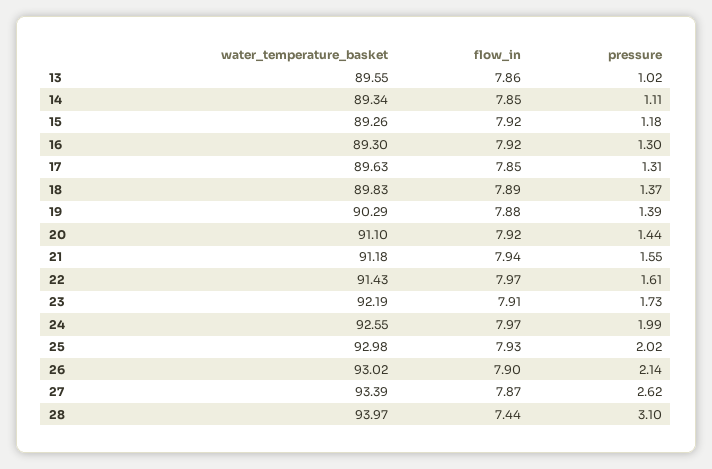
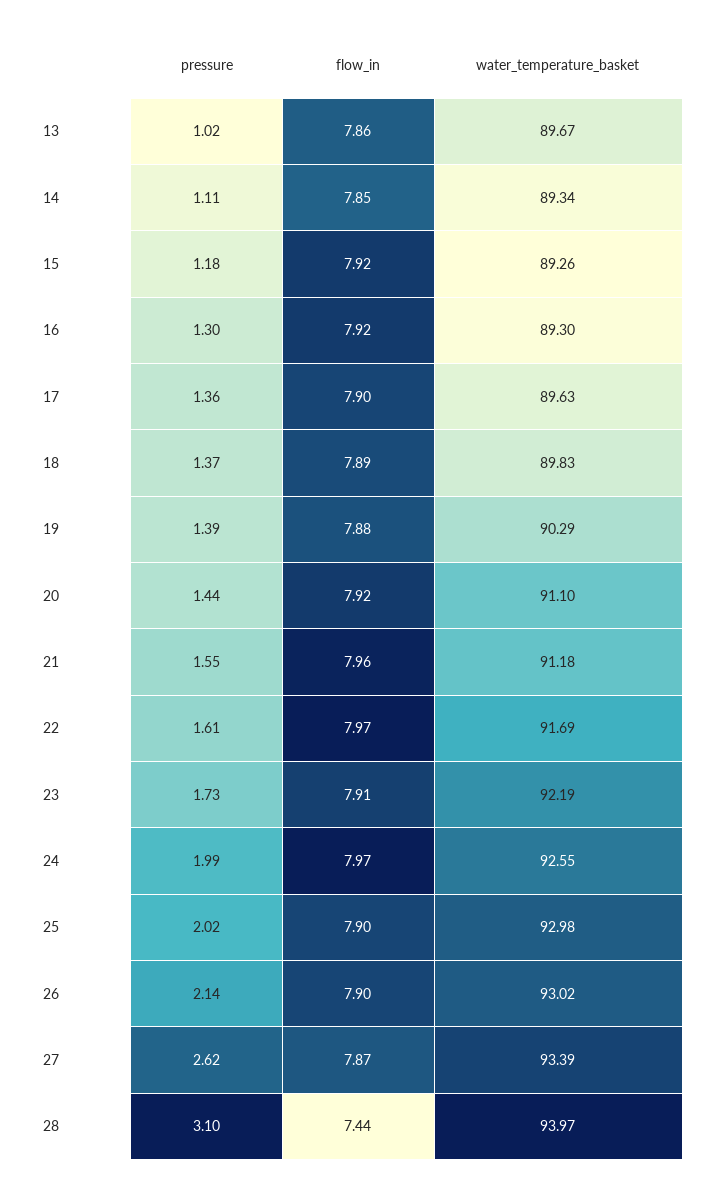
  {
    "water_temperature_basket": {
-     "13": 89.55,
+     "13": 89.67,
      "14": 89.34,
      "15": 89.26,
      "16": 89.3,
      "17": 89.63,
      "18": 89.83,
      "19": 90.29,
      "20": 91.1,
      "21": 91.18,
-     "22": 91.43,
+     "22": 91.69,
      "23": 92.19,
      "24": 92.55,
      "25": 92.98,
      "26": 93.02,
      "27": 93.39,
      "28": 93.97
    },
    "flow_in": {
      "13": 7.86,
      "14": 7.85,
      "15": 7.92,
      "16": 7.92,
-     "17": 7.85,
+     "17": 7.9,
      "18": 7.89,
      "19": 7.88,
      "20": 7.92,
-     "21": 7.94,
+     "21": 7.96,
      "22": 7.97,
      "23": 7.91,
      "24": 7.97,
-     "25": 7.93,
+     "25": 7.9,
      "26": 7.9,
      "27": 7.87,
      "28": 7.44
    },
    "pressure": {
      "13": 1.02,
      "14": 1.11,
      "15": 1.18,
      "16": 1.3,
-     "17": 1.31,
+     "17": 1.36,
      "18": 1.37,
      "19": 1.39,
      "20": 1.44,
      "21": 1.55,
      "22": 1.61,
      "23": 1.73,
      "24": 1.99,
      "25": 2.02,
      "26": 2.14,
      "27": 2.62,
      "28": 3.1
    }
  }

